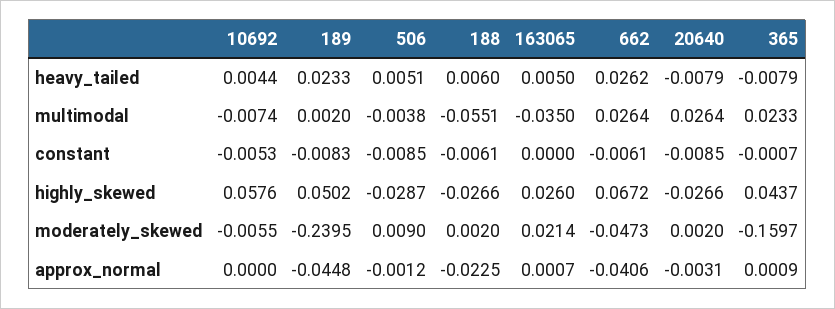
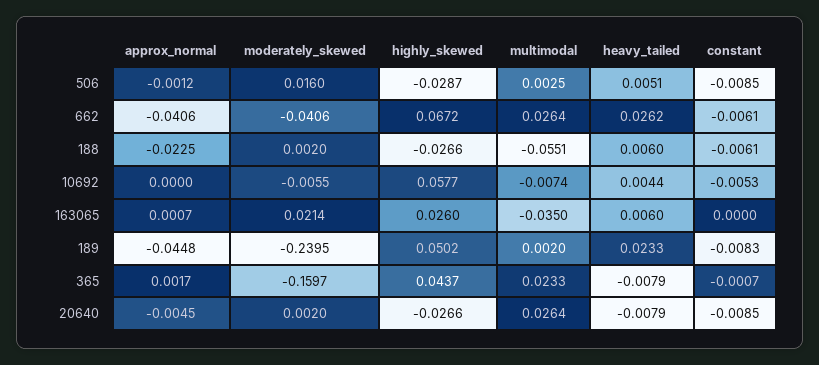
  {
    "10692": {
      "heavy_tailed": 0.0044,
      "multimodal": -0.0074,
      "constant": -0.0053,
-     "highly_skewed": 0.0576,
+     "highly_skewed": 0.0577,
      "moderately_skewed": -0.0055,
      "approx_normal": 0
    },
    "189": {
      "heavy_tailed": 0.0233,
      "multimodal": 0.002,
      "constant": -0.0083,
      "highly_skewed": 0.0502,
      "moderately_skewed": -0.2395,
      "approx_normal": -0.0448
    },
    "506": {
      "heavy_tailed": 0.0051,
-     "multimodal": -0.0038,
+     "multimodal": 0.0025,
      "constant": -0.0085,
      "highly_skewed": -0.0287,
-     "moderately_skewed": 0.009,
+     "moderately_skewed": 0.016,
      "approx_normal": -0.0012
    },
    "188": {
      "heavy_tailed": 0.006,
      "multimodal": -0.0551,
      "constant": -0.0061,
      "highly_skewed": -0.0266,
      "moderately_skewed": 0.002,
      "approx_normal": -0.0225
    },
    "163065": {
-     "heavy_tailed": 0.005,
+     "heavy_tailed": 0.006,
      "multimodal": -0.035,
      "constant": 0,
      "highly_skewed": 0.026,
      "moderately_skewed": 0.0214,
      "approx_normal": 0.0007
    },
    "662": {
      "heavy_tailed": 0.0262,
      "multimodal": 0.0264,
      "constant": -0.0061,
      "highly_skewed": 0.0672,
-     "moderately_skewed": -0.0473,
+     "moderately_skewed": -0.0406,
      "approx_normal": -0.0406
    },
    "20640": {
      "heavy_tailed": -0.0079,
      "multimodal": 0.0264,
      "constant": -0.0085,
      "highly_skewed": -0.0266,
      "moderately_skewed": 0.002,
-     "approx_normal": -0.0031
+     "approx_normal": -0.0045
    },
    "365": {
      "heavy_tailed": -0.0079,
      "multimodal": 0.0233,
      "constant": -0.0007,
      "highly_skewed": 0.0437,
      "moderately_skewed": -0.1597,
-     "approx_normal": 0.0009
+     "approx_normal": 0.0017
    }
  }

